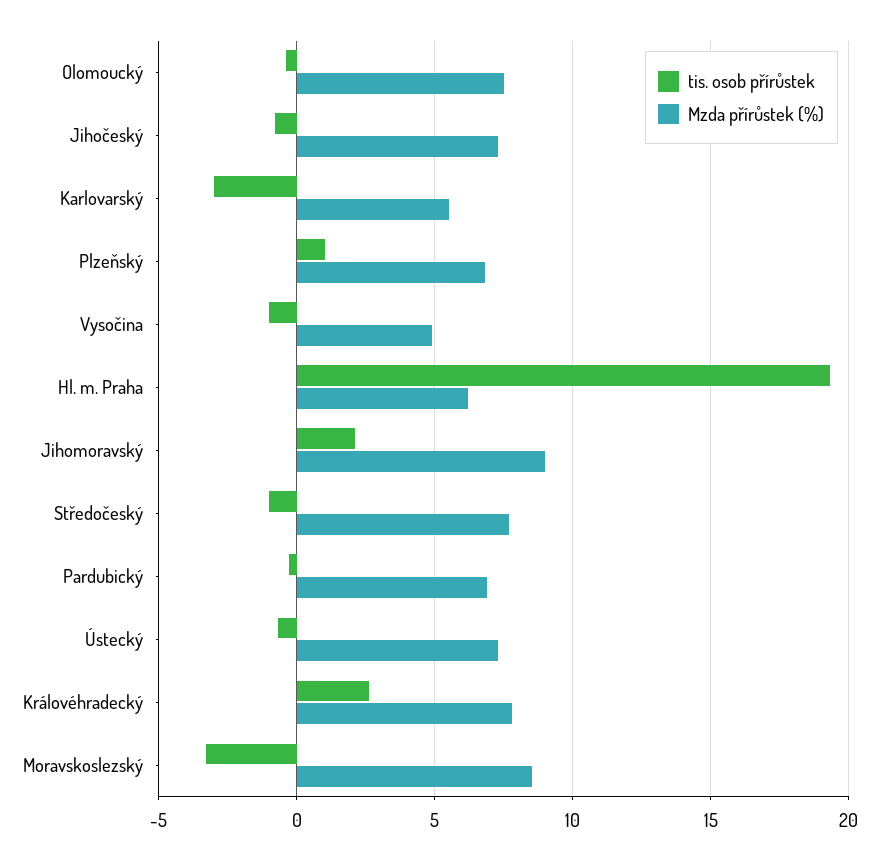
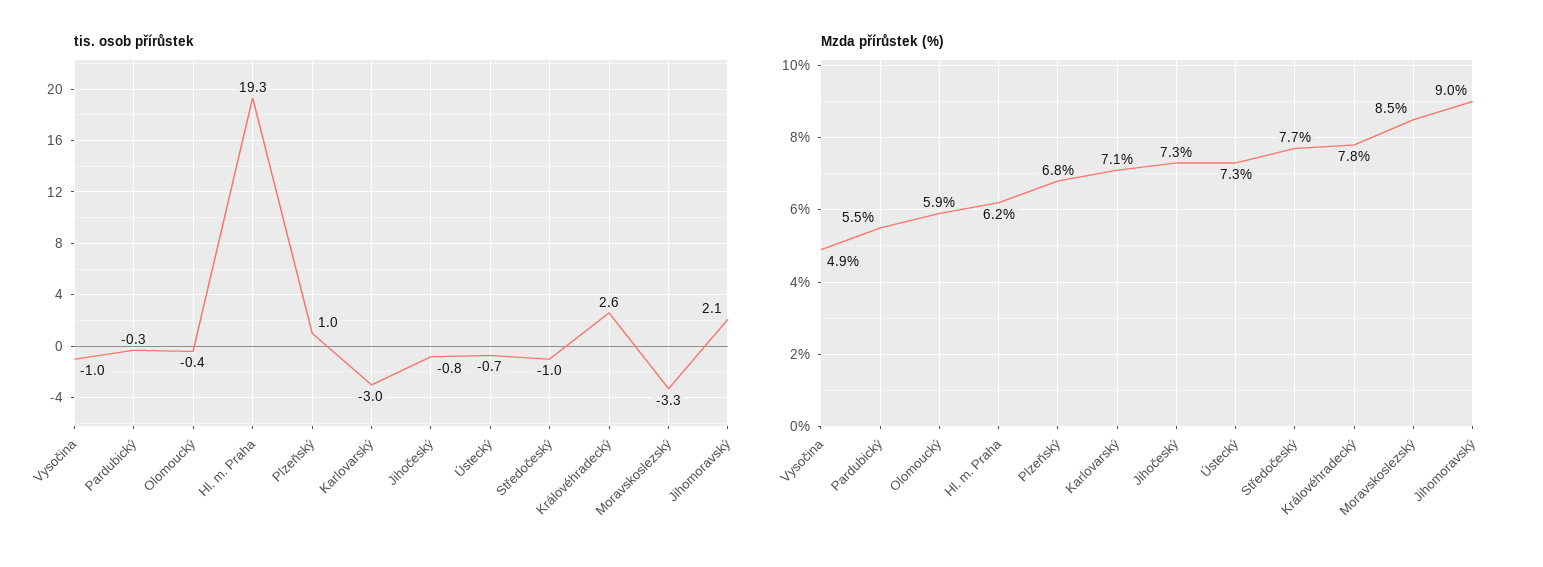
  {
    "tis. osob přírůstek": {
      "Olomoucký": -0.4,
      "Jihočeský": -0.8,
      "Karlovarský": -3,
      "Plzeňský": 1,
      "Vysočina": -1,
      "Hl. m. Praha": 19.3,
      "Jihomoravský": 2.1,
      "Středočeský": -1,
      "Pardubický": -0.3,
      "Ústecký": -0.7,
      "Královéhradecký": 2.6,
      "Moravskoslezský": -3.3
    },
    "Mzda přírůstek (%)": {
-     "Olomoucký": 7.5,
+     "Olomoucký": 5.9,
      "Jihočeský": 7.3,
-     "Karlovarský": 5.5,
+     "Karlovarský": 7.1,
      "Plzeňský": 6.8,
      "Vysočina": 4.9,
      "Hl. m. Praha": 6.2,
      "Jihomoravský": 9,
      "Středočeský": 7.7,
-     "Pardubický": 7,
+     "Pardubický": 5.5,
      "Ústecký": 7.3,
      "Královéhradecký": 7.8,
      "Moravskoslezský": 8.5
    }
  }

